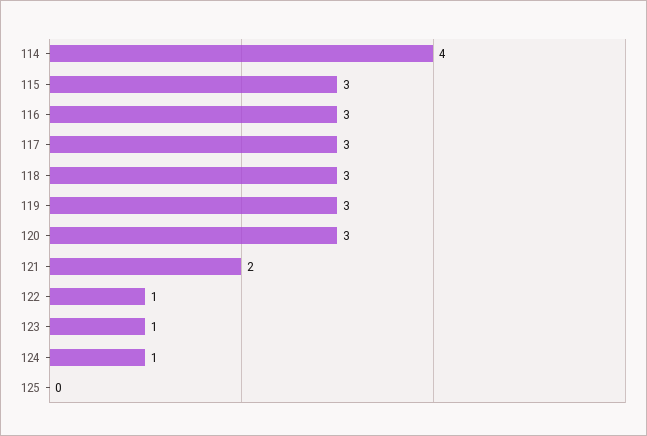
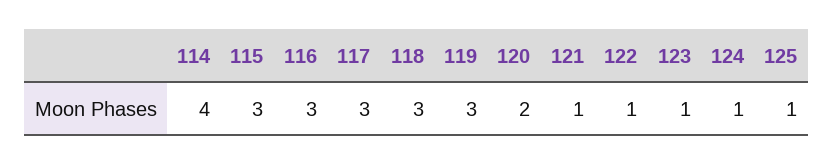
  {
    "114": 4,
    "115": 3,
    "116": 3,
    "117": 3,
    "118": 3,
    "119": 3,
-   "120": 3,
+   "120": 2,
-   "121": 2,
+   "121": 1,
    "122": 1,
    "123": 1,
    "124": 1,
-   "125": 0
+   "125": 1
  }

